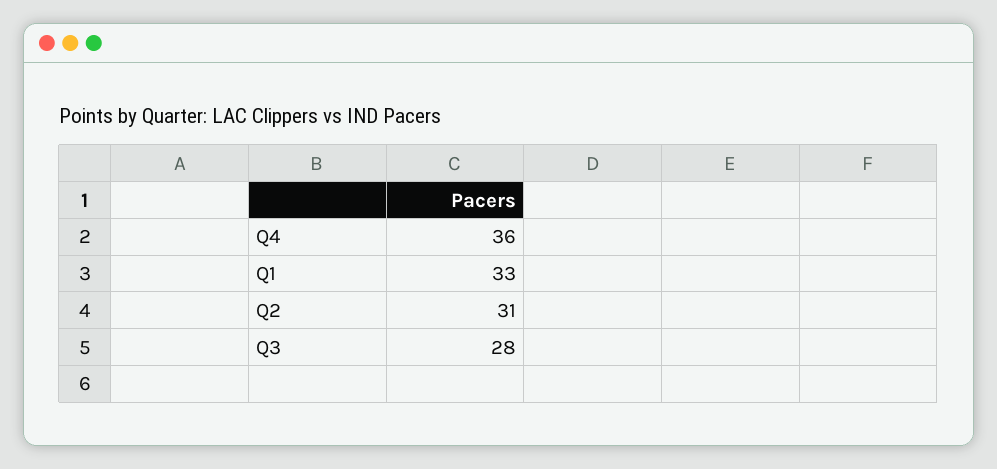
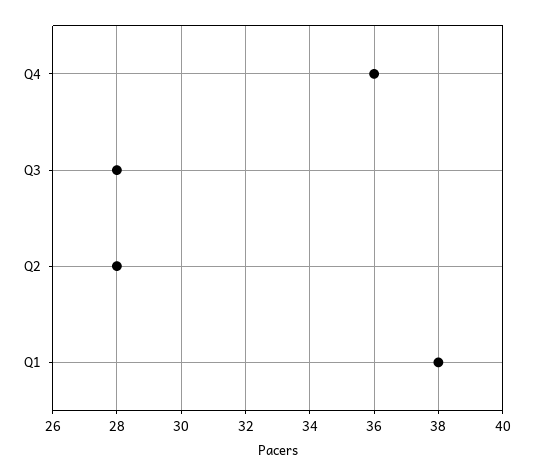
  {
    "Q4": 36,
-   "Q1": 33,
+   "Q1": 38,
-   "Q2": 31,
+   "Q2": 28,
    "Q3": 28
  }

